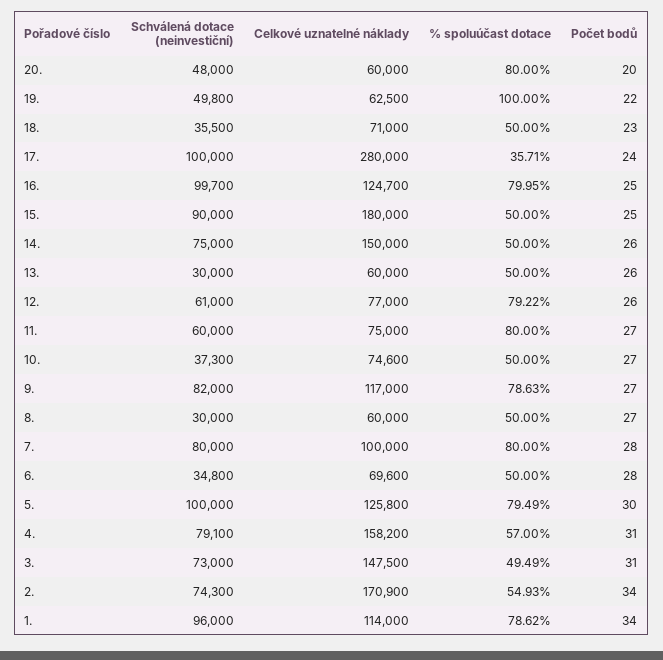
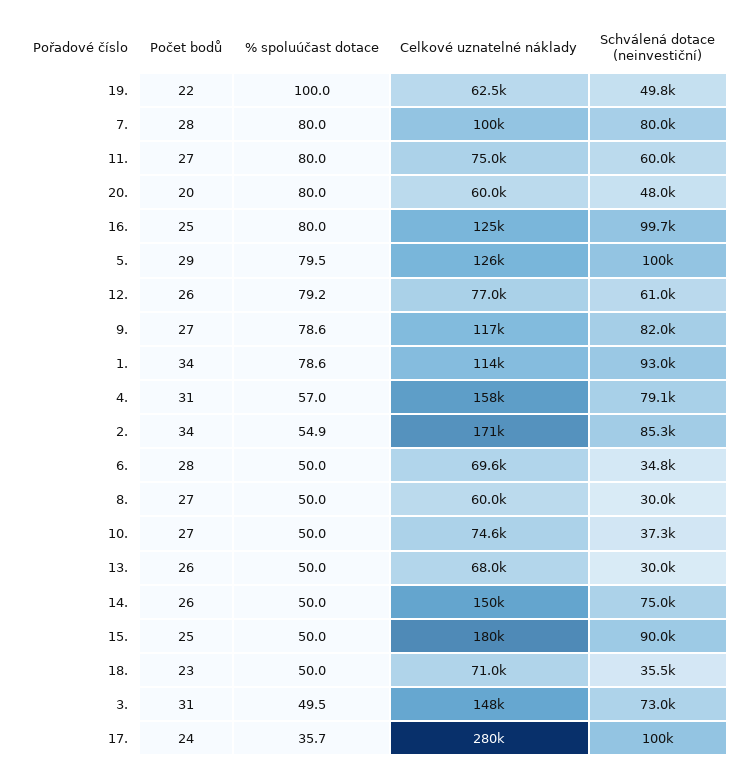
  {
    "Schválená dotace (neinvestiční)": {
      "20.": 48000,
      "19.": 49800,
      "18.": 35500,
      "17.": 100000,
      "16.": 99700,
      "15.": 90000,
      "14.": 75000,
      "13.": 30000,
      "12.": 61000,
      "11.": 60000,
      "10.": 37300,
      "9.": 82000,
      "8.": 30000,
      "7.": 80000,
      "6.": 34800,
      "5.": 100000,
      "4.": 79100,
      "3.": 73000,
-     "2.": 74300,
+     "2.": 85300,
-     "1.": 96000
+     "1.": 93000
    },
    "Celkové uznatelné náklady": {
      "20.": 60000,
      "19.": 62500,
      "18.": 71000,
      "17.": 280000,
      "16.": 124700,
      "15.": 180000,
      "14.": 150000,
-     "13.": 60000,
+     "13.": 68000,
      "12.": 77000,
      "11.": 75000,
      "10.": 74600,
      "9.": 117000,
      "8.": 60000,
      "7.": 100000,
      "6.": 69600,
      "5.": 125800,
      "4.": 158200,
      "3.": 147500,
      "2.": 170900,
      "1.": 114000
    },
    "% spoluúčast dotace": {
      "20.": 80,
      "19.": 100,
      "18.": 50,
      "17.": 35.71,
      "16.": 79.95,
      "15.": 50,
      "14.": 50,
      "13.": 50,
      "12.": 79.22,
      "11.": 80,
      "10.": 50,
      "9.": 78.63,
      "8.": 50,
      "7.": 80,
      "6.": 50,
      "5.": 79.49,
      "4.": 57,
      "3.": 49.49,
      "2.": 54.93,
      "1.": 78.62
    },
    "Počet bodů": {
      "20.": 20,
      "19.": 22,
      "18.": 23,
      "17.": 24,
      "16.": 25,
      "15.": 25,
      "14.": 26,
      "13.": 26,
      "12.": 26,
      "11.": 27,
      "10.": 27,
      "9.": 27,
      "8.": 27,
      "7.": 28,
      "6.": 28,
-     "5.": 30,
+     "5.": 29,
      "4.": 31,
      "3.": 31,
      "2.": 34,
      "1.": 34
    }
  }

